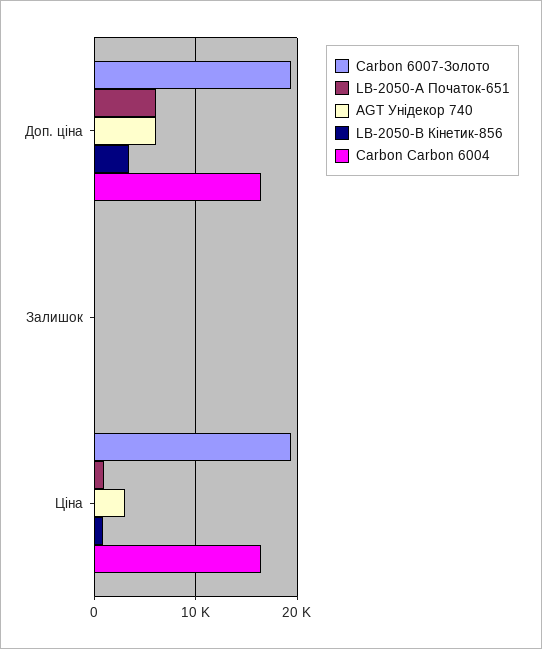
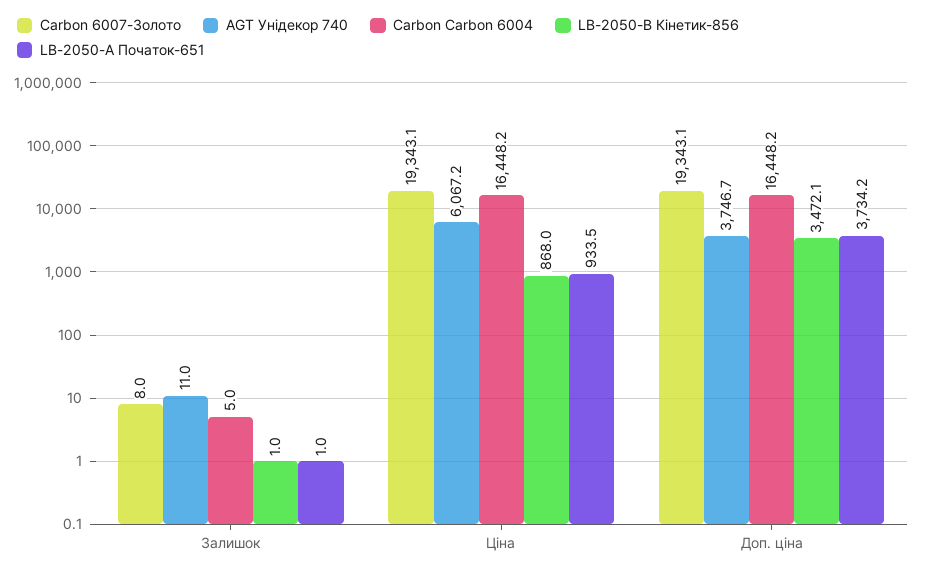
  {
    "Carbon 6007-Золото": {
      "Доп. ціна": 19343.1,
      "Залишок": 8,
      "Ціна": 19343.1
    },
    "LB-2050-А Початок-651": {
-     "Доп. ціна": 6000,
+     "Доп. ціна": 3734.2,
      "Залишок": 1,
      "Ціна": 933.5
    },
    "AGT Унідекор 740": {
-     "Доп. ціна": 6000,
+     "Доп. ціна": 3746.7,
      "Залишок": 11,
-     "Ціна": 3000
+     "Ціна": 6067.2
    },
    "LB-2050-В Кінетик-856": {
      "Доп. ціна": 3472.1,
      "Залишок": 1,
      "Ціна": 868
    },
    "Carbon Carbon 6004": {
      "Доп. ціна": 16448.2,
      "Залишок": 5,
      "Ціна": 16448.2
    }
  }

